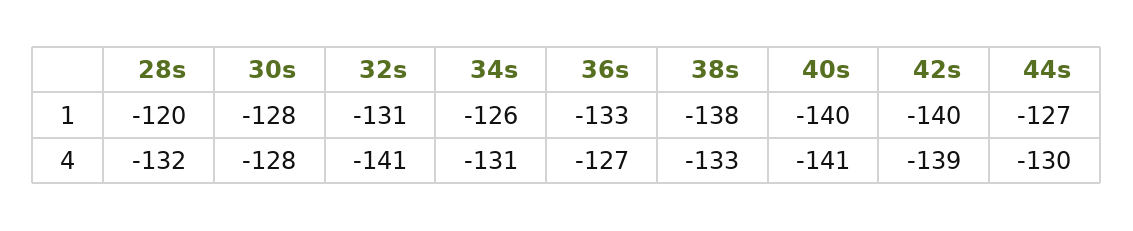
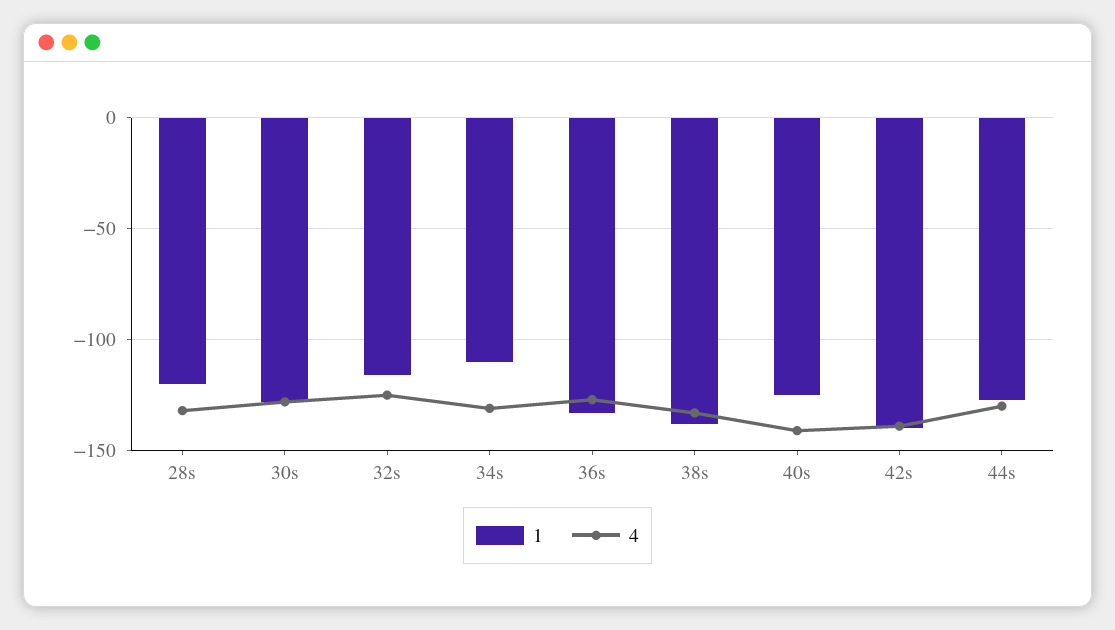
  {
    "1": {
      "28s": -120,
      "30s": -128,
-     "32s": -131,
+     "32s": -115,
-     "34s": -126,
+     "34s": -110,
      "36s": -133,
      "38s": -138,
-     "40s": -140,
+     "40s": -125,
      "42s": -140,
      "44s": -127
    },
    "4": {
      "28s": -132,
      "30s": -128,
-     "32s": -141,
+     "32s": -125,
      "34s": -131,
      "36s": -127,
      "38s": -133,
      "40s": -141,
      "42s": -139,
      "44s": -130
    }
  }

